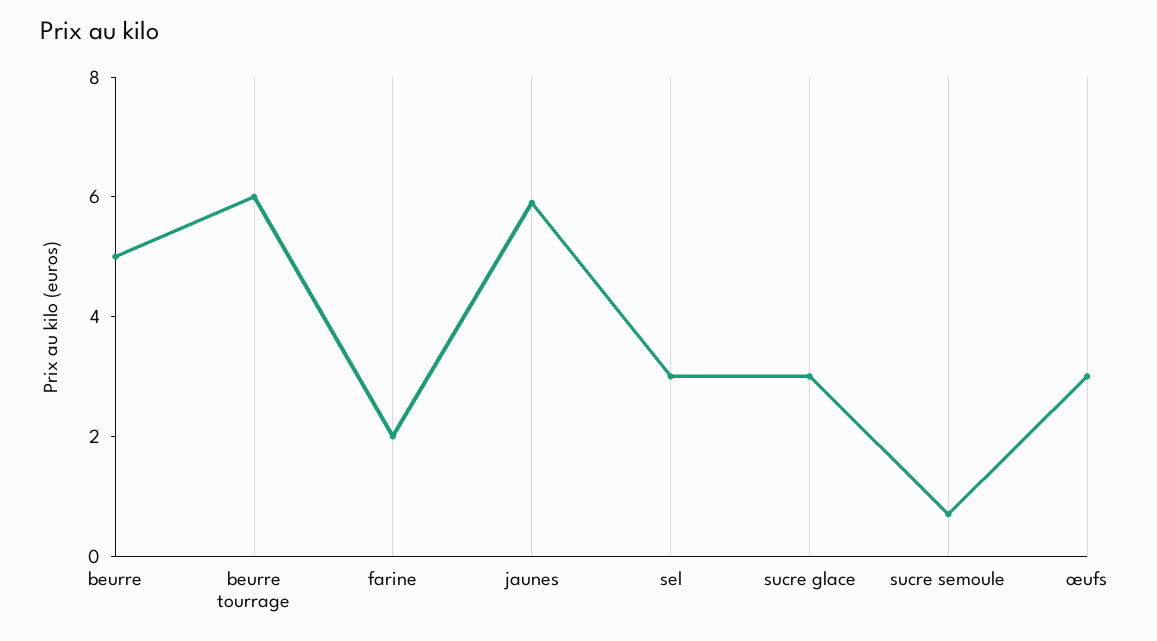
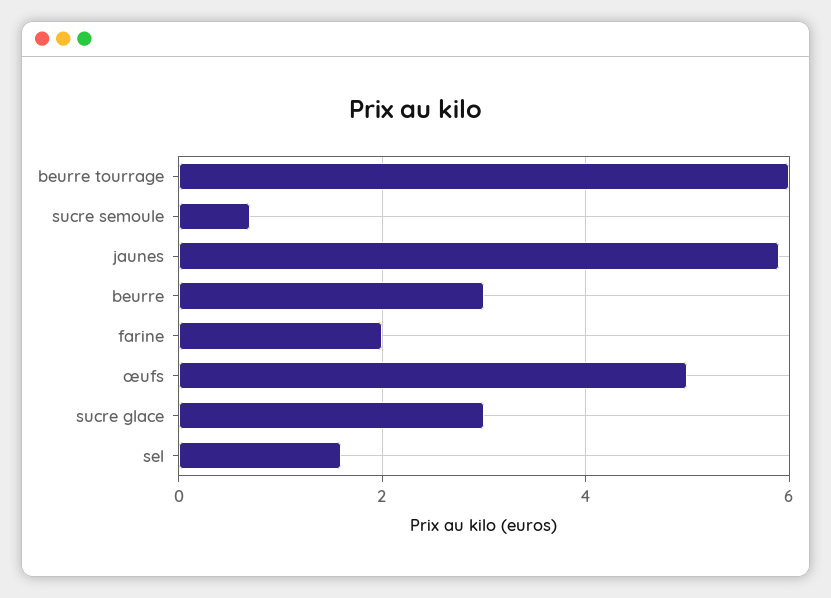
  {
-   "beurre": 5,
+   "beurre": 3,
    "beurre tourrage": 6,
    "farine": 2,
    "jaunes": 6,
-   "sel": 3,
+   "sel": 1.5,
    "sucre glace": 3,
    "sucre semoule": 0.5,
-   "œufs": 3
+   "œufs": 5
  }

